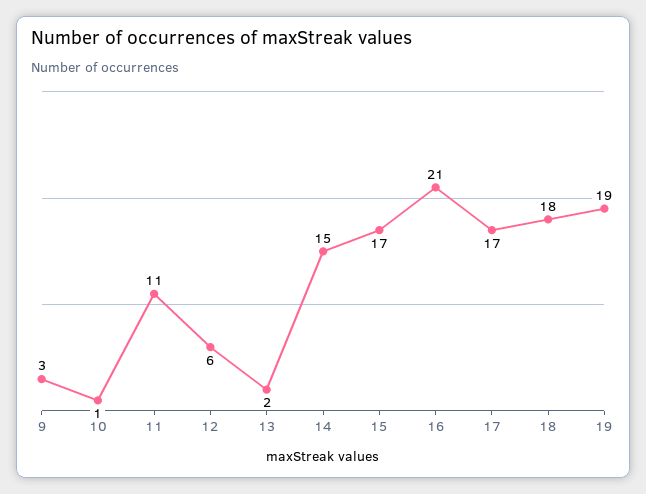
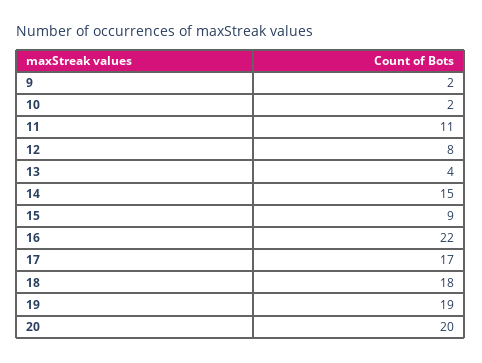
  {
-   "9": 3,
+   "9": 2,
-   "10": 1,
+   "10": 2,
    "11": 11,
-   "12": 6,
+   "12": 8,
-   "13": 2,
+   "13": 4,
    "14": 15,
-   "15": 17,
+   "15": 9,
-   "16": 21,
+   "16": 22,
    "17": 17,
    "18": 18,
-   "19": 19
+   "19": 19,
+   "20": 20
  }

